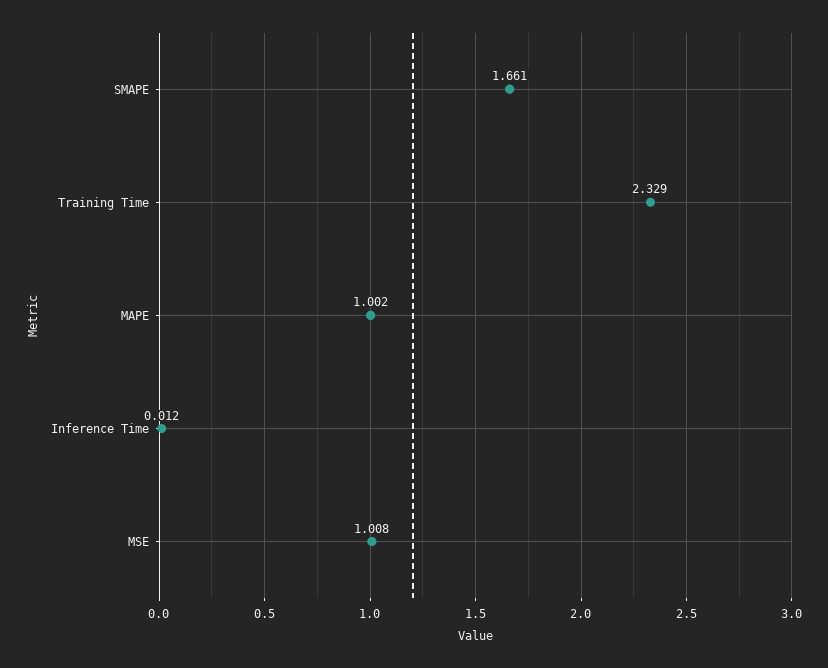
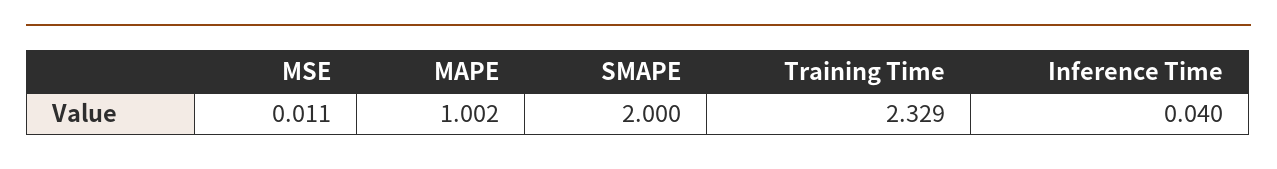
  {
-   "SMAPE": 1.661,
+   "SMAPE": 2,
    "Training Time": 2.329,
    "MAPE": 1.002,
-   "Inference Time": 0.012,
+   "Inference Time": 0.04,
-   "MSE": 1.008
+   "MSE": 0.011
  }

